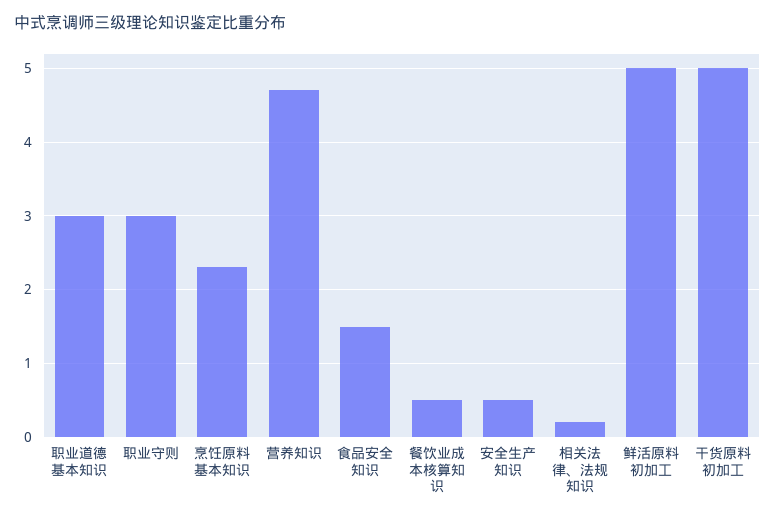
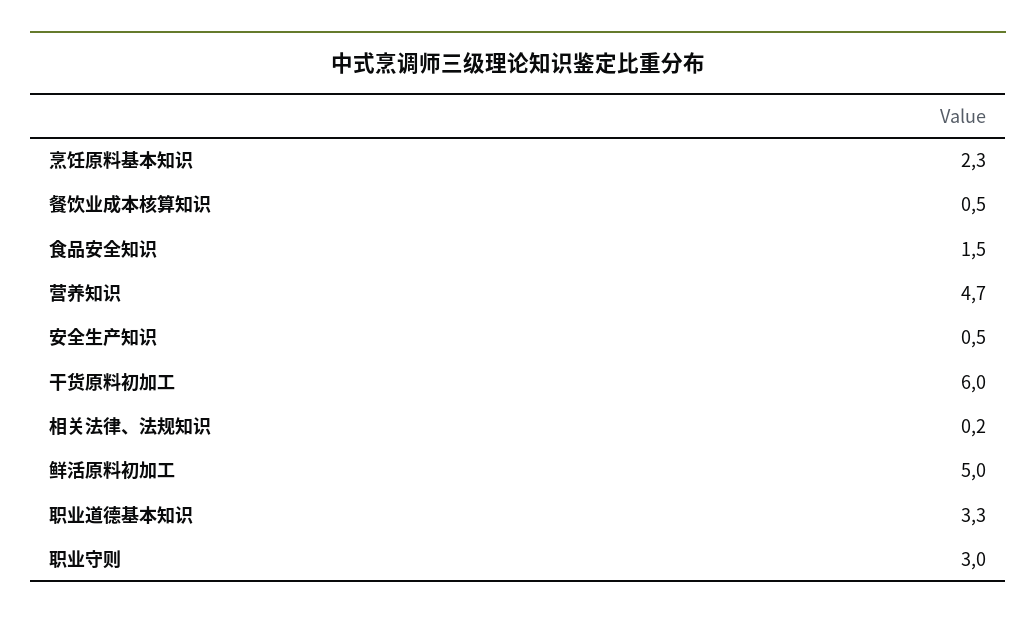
  {
-   "职业道德基本知识": 3,
+   "职业道德基本知识": 3.3,
    "职业守则": 3,
    "烹饪原料基本知识": 2.3,
    "营养知识": 4.7,
    "食品安全知识": 1.5,
    "餐饮业成本核算知识": 0.5,
    "安全生产知识": 0.5,
    "相关法律、法规知识": 0.2,
    "鲜活原料初加工": 5,
-   "干货原料初加工": 5
+   "干货原料初加工": 6
  }

